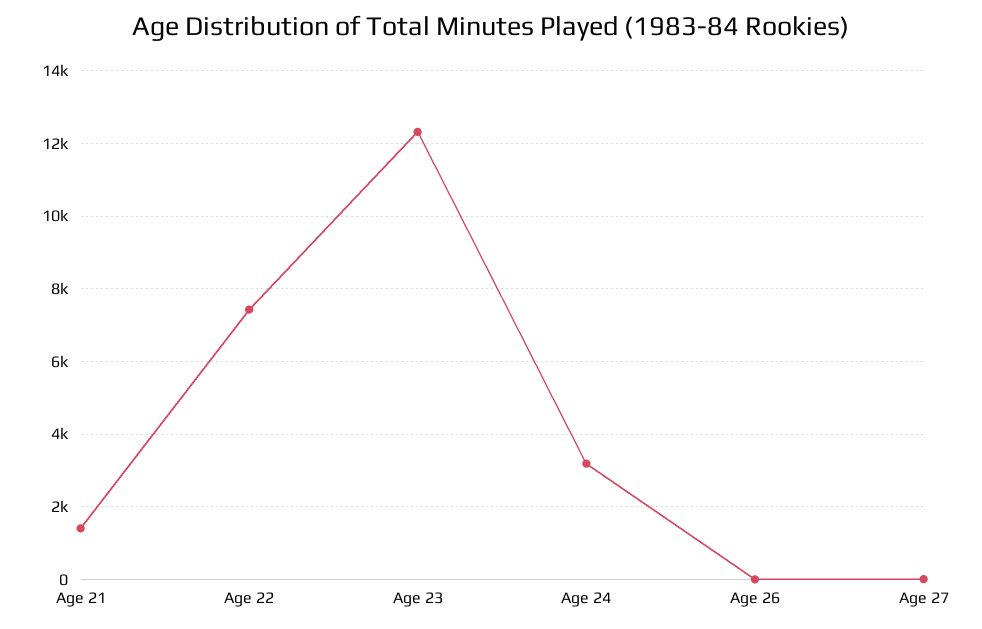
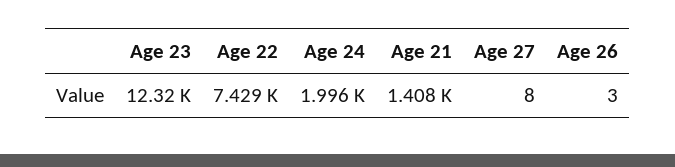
  {
    "Age 21": 1408,
    "Age 22": 7429,
    "Age 23": 12320,
-   "Age 24": 3200,
+   "Age 24": 1996,
    "Age 26": 3,
    "Age 27": 8
  }

